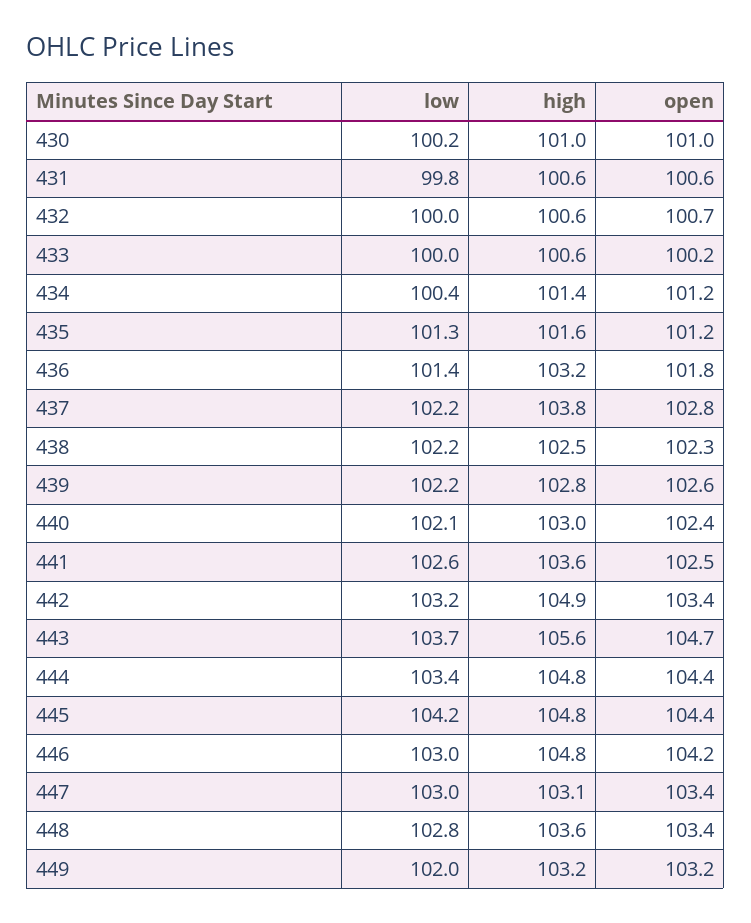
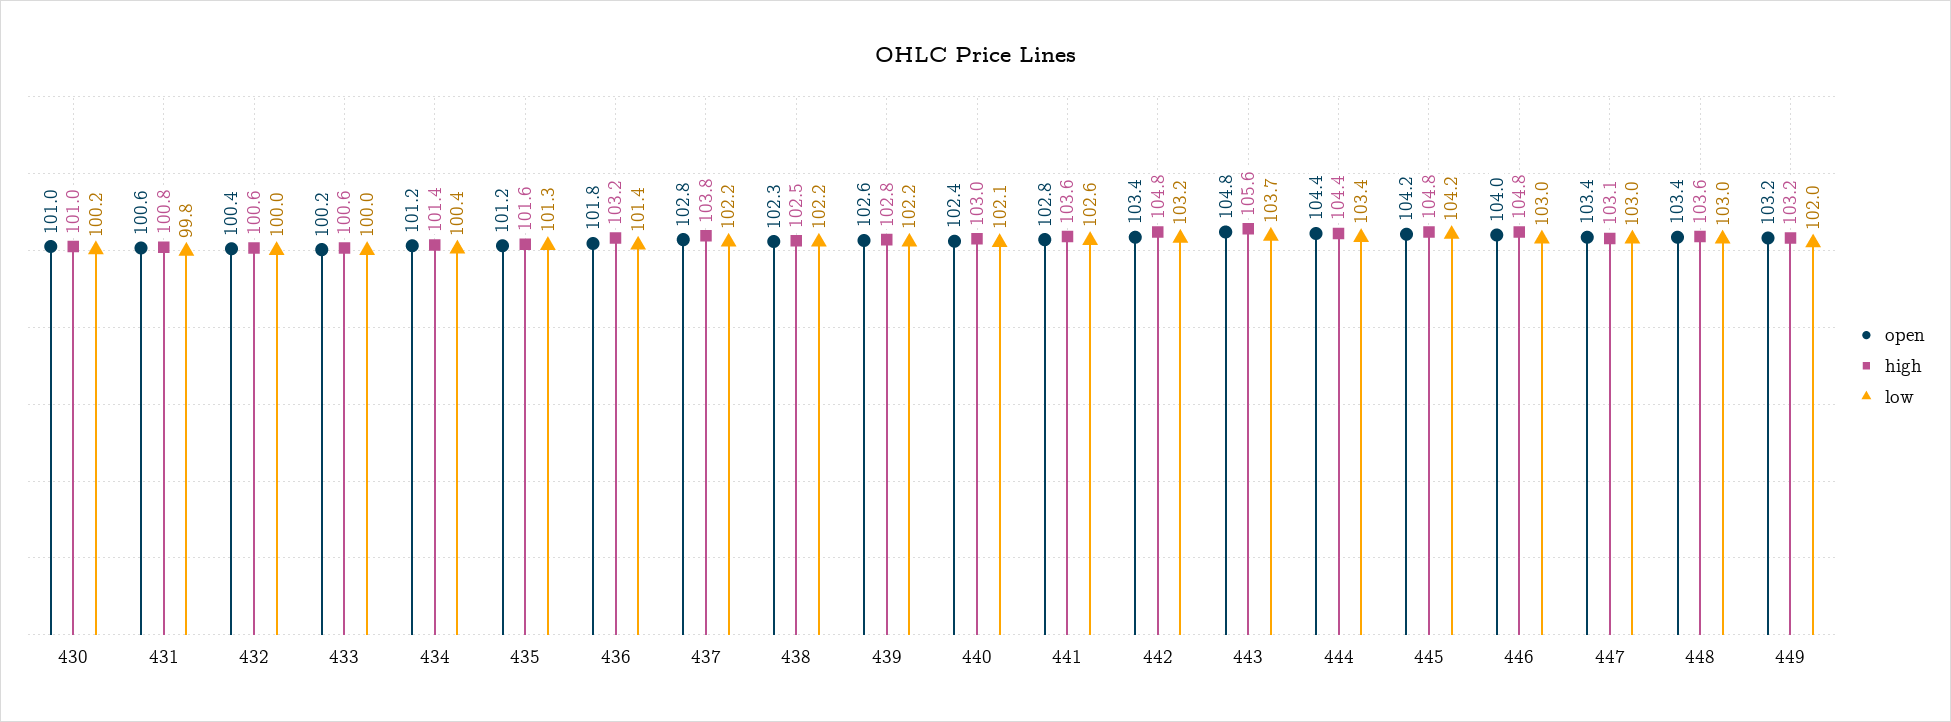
  {
    "low": {
      "430": 100.2,
      "431": 99.8,
      "432": 100,
      "433": 100,
      "434": 100.4,
      "435": 101.3,
      "436": 101.4,
      "437": 102.2,
      "438": 102.2,
      "439": 102.2,
      "440": 102.1,
      "441": 102.6,
      "442": 103.2,
      "443": 103.7,
      "444": 103.4,
      "445": 104.2,
      "446": 103,
      "447": 103,
-     "448": 102.8,
+     "448": 103,
      "449": 102
    },
    "high": {
      "430": 101,
-     "431": 100.6,
+     "431": 100.8,
      "432": 100.6,
      "433": 100.6,
      "434": 101.4,
      "435": 101.6,
      "436": 103.2,
      "437": 103.8,
      "438": 102.5,
      "439": 102.8,
      "440": 103,
      "441": 103.6,
-     "442": 104.9,
+     "442": 104.8,
      "443": 105.6,
-     "444": 104.8,
+     "444": 104.4,
      "445": 104.8,
      "446": 104.8,
      "447": 103.1,
      "448": 103.6,
      "449": 103.2
    },
    "open": {
      "430": 101,
      "431": 100.6,
-     "432": 100.7,
+     "432": 100.4,
      "433": 100.2,
      "434": 101.2,
      "435": 101.2,
      "436": 101.8,
      "437": 102.8,
      "438": 102.3,
      "439": 102.6,
      "440": 102.4,
-     "441": 102.5,
+     "441": 102.8,
      "442": 103.4,
-     "443": 104.7,
+     "443": 104.8,
      "444": 104.4,
-     "445": 104.4,
+     "445": 104.2,
-     "446": 104.2,
+     "446": 104,
      "447": 103.4,
      "448": 103.4,
      "449": 103.2
    }
  }

